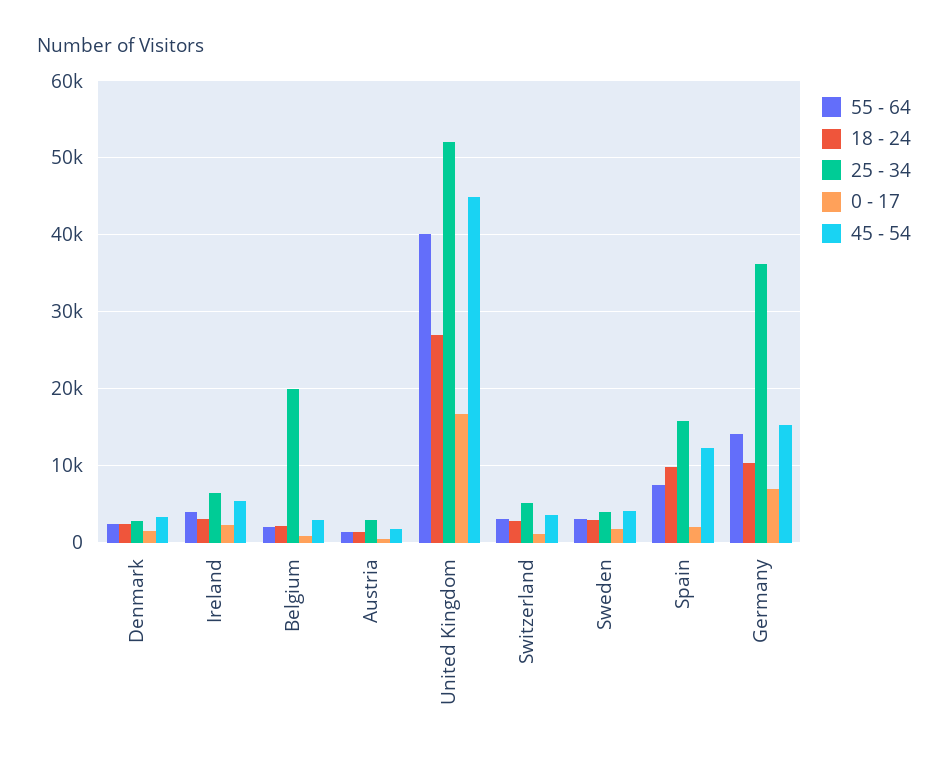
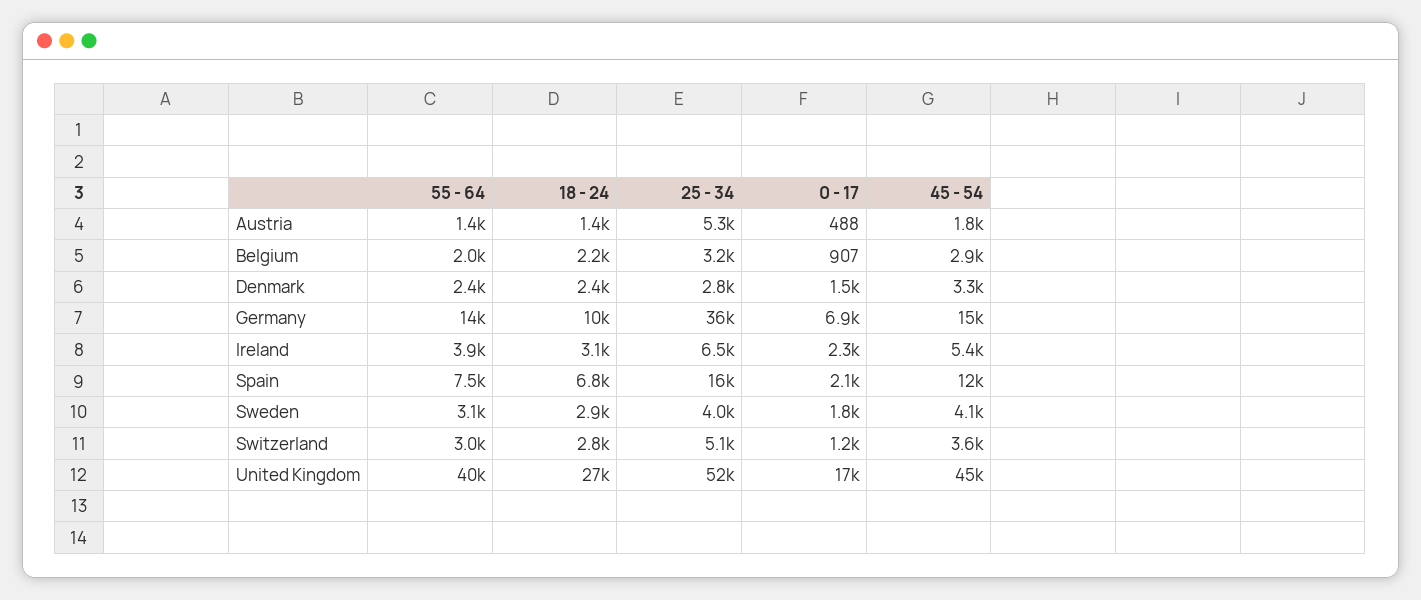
  {
    "55 - 64": {
      "Denmark": 2400,
      "Ireland": 3900,
      "Belgium": 2000,
      "Austria": 1400,
      "United Kingdom": 40000,
      "Switzerland": 3000,
      "Sweden": 3100,
      "Spain": 7500,
      "Germany": 14000
    },
    "18 - 24": {
      "Denmark": 2400,
      "Ireland": 3100,
      "Belgium": 2200,
      "Austria": 1400,
      "United Kingdom": 27000,
      "Switzerland": 2800,
      "Sweden": 2900,
-     "Spain": 10000,
+     "Spain": 6800,
      "Germany": 10000
    },
    "25 - 34": {
      "Denmark": 2800,
      "Ireland": 6500,
-     "Belgium": 20000,
+     "Belgium": 3200,
-     "Austria": 3000,
+     "Austria": 5300,
      "United Kingdom": 52000,
      "Switzerland": 5100,
      "Sweden": 4000,
      "Spain": 16000,
      "Germany": 36000
    },
    "0 - 17": {
      "Denmark": 1500,
      "Ireland": 2300,
      "Belgium": 907,
      "Austria": 488,
      "United Kingdom": 17000,
      "Switzerland": 1200,
      "Sweden": 1800,
      "Spain": 2100,
      "Germany": 6900
    },
    "45 - 54": {
      "Denmark": 3300,
      "Ireland": 5400,
      "Belgium": 2900,
      "Austria": 1800,
      "United Kingdom": 45000,
      "Switzerland": 3600,
      "Sweden": 4100,
      "Spain": 12000,
      "Germany": 15000
    }
  }

